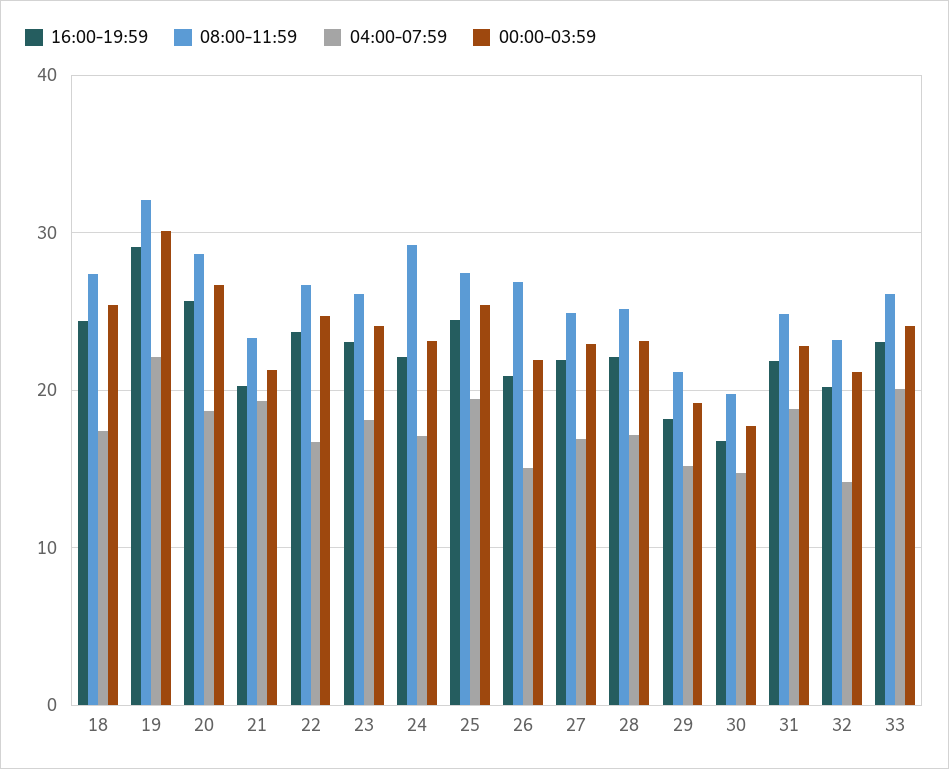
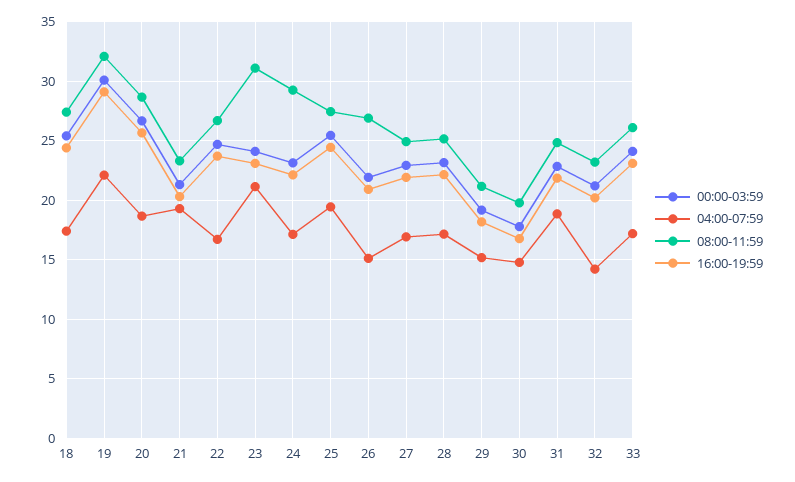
  {
    "16:00-19:59": {
      "18": 24,
      "19": 29,
      "20": 26,
      "21": 20,
      "22": 24,
      "23": 23,
      "24": 22,
      "25": 24,
      "26": 21,
      "27": 22,
      "28": 22,
      "29": 18,
      "30": 17,
      "31": 22,
      "32": 20,
      "33": 23
    },
    "08:00-11:59": {
      "18": 27,
      "19": 32,
      "20": 29,
      "21": 23,
      "22": 27,
-     "23": 26,
+     "23": 31,
      "24": 29,
      "25": 27,
      "26": 27,
      "27": 25,
      "28": 25,
      "29": 21,
      "30": 20,
      "31": 25,
      "32": 23,
      "33": 26
    },
    "04:00-07:59": {
      "18": 17,
      "19": 22,
      "20": 19,
      "21": 19,
      "22": 17,
-     "23": 18,
+     "23": 21,
      "24": 17,
      "25": 19,
      "26": 15,
      "27": 17,
      "28": 17,
      "29": 15,
      "30": 15,
      "31": 19,
      "32": 14,
-     "33": 20
+     "33": 17
    },
    "00:00-03:59": {
      "18": 25,
      "19": 30,
      "20": 27,
      "21": 21,
      "22": 25,
      "23": 24,
      "24": 23,
      "25": 25,
      "26": 22,
      "27": 23,
      "28": 23,
      "29": 19,
      "30": 18,
      "31": 23,
      "32": 21,
      "33": 24
    }
  }

